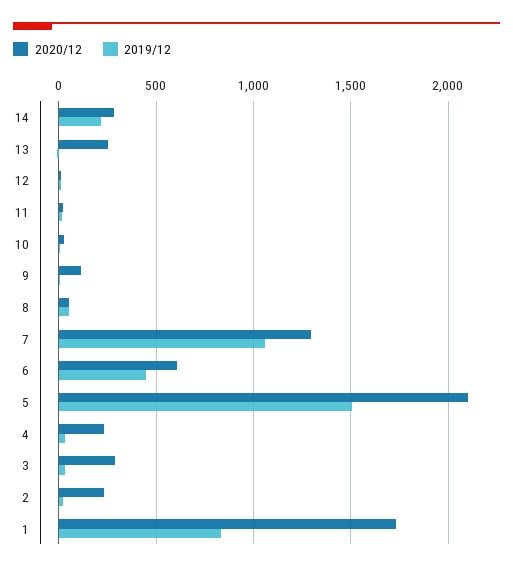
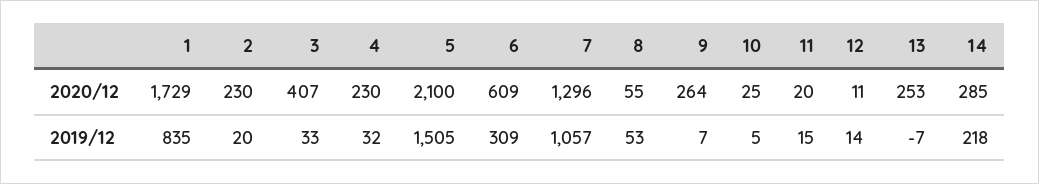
  {
    "2020/12": {
      "14": 285,
      "13": 253,
      "12": 11,
      "11": 20,
      "10": 25,
-     "9": 100,
+     "9": 264,
      "8": 55,
      "7": 1296,
      "6": 609,
      "5": 2100,
      "4": 230,
-     "3": 300,
+     "3": 407,
      "2": 230,
      "1": 1729
    },
    "2019/12": {
      "14": 218,
      "13": -7,
      "12": 14,
      "11": 15,
      "10": 5,
      "9": 7,
      "8": 53,
      "7": 1057,
-     "6": 450,
+     "6": 309,
      "5": 1505,
      "4": 32,
      "3": 33,
      "2": 20,
      "1": 835
    }
  }

